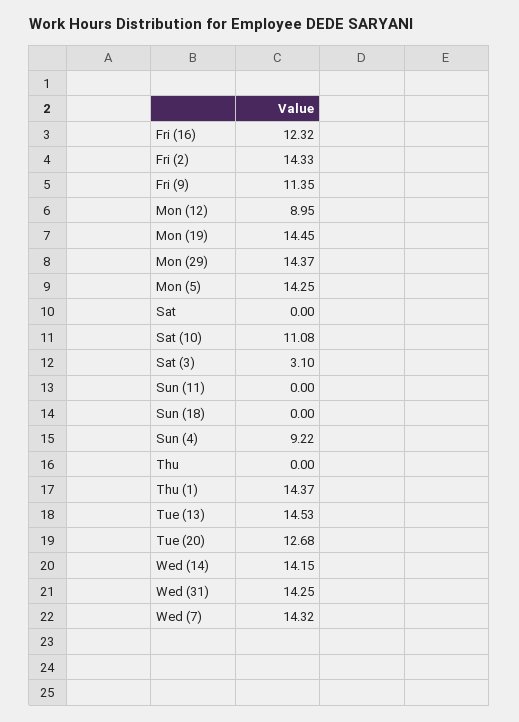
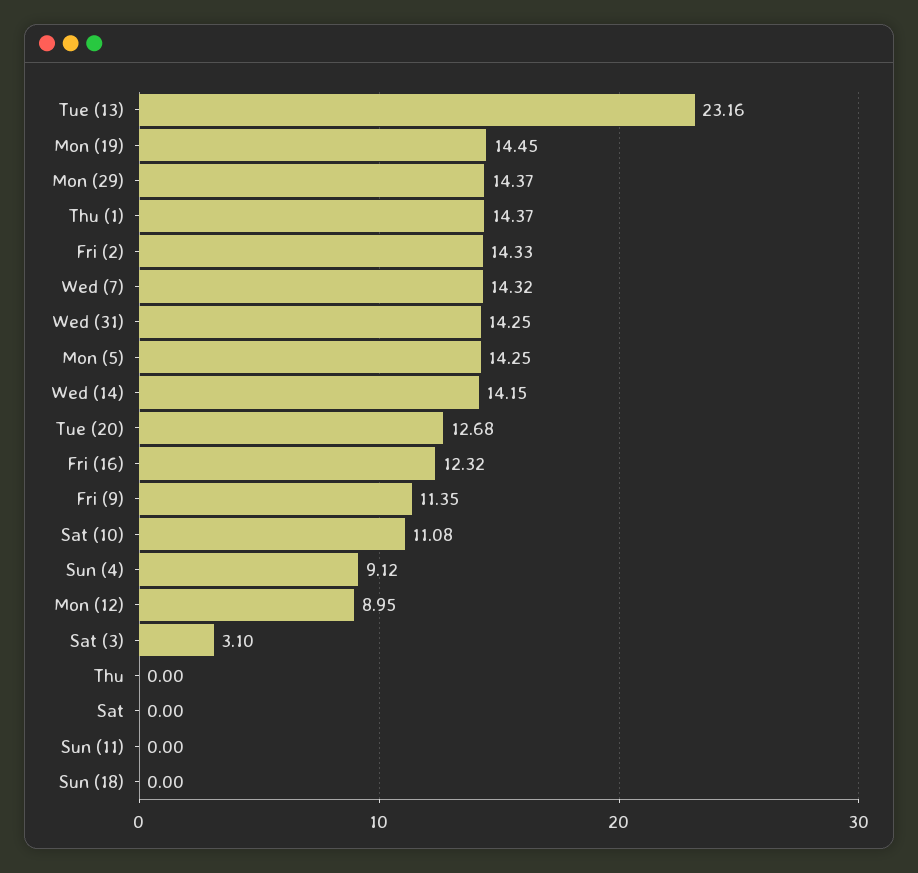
  {
    "Fri (16)": 12.32,
    "Fri (2)": 14.33,
    "Fri (9)": 11.35,
    "Mon (12)": 8.95,
    "Mon (19)": 14.45,
    "Mon (29)": 14.37,
    "Mon (5)": 14.25,
    "Sat": 0,
    "Sat (10)": 11.08,
    "Sat (3)": 3.1,
    "Sun (11)": 0,
    "Sun (18)": 0,
-   "Sun (4)": 9.22,
+   "Sun (4)": 9.12,
    "Thu": 0,
    "Thu (1)": 14.37,
-   "Tue (13)": 14.53,
+   "Tue (13)": 23.16,
    "Tue (20)": 12.68,
    "Wed (14)": 14.15,
    "Wed (31)": 14.25,
    "Wed (7)": 14.32
  }

